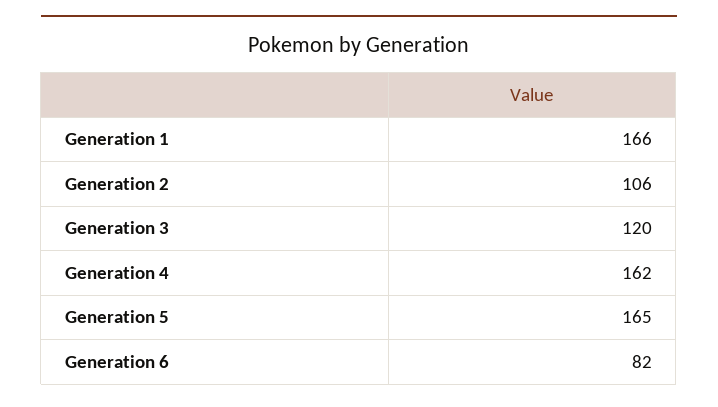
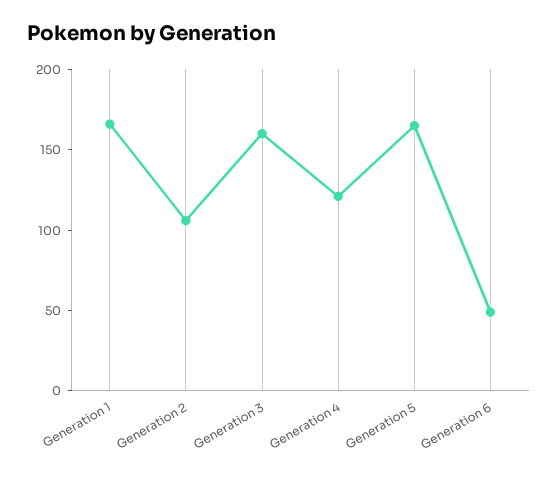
  {
    "Generation 1": 166,
    "Generation 2": 106,
-   "Generation 3": 120,
+   "Generation 3": 160,
-   "Generation 4": 162,
+   "Generation 4": 120,
    "Generation 5": 165,
-   "Generation 6": 82
+   "Generation 6": 50
  }

